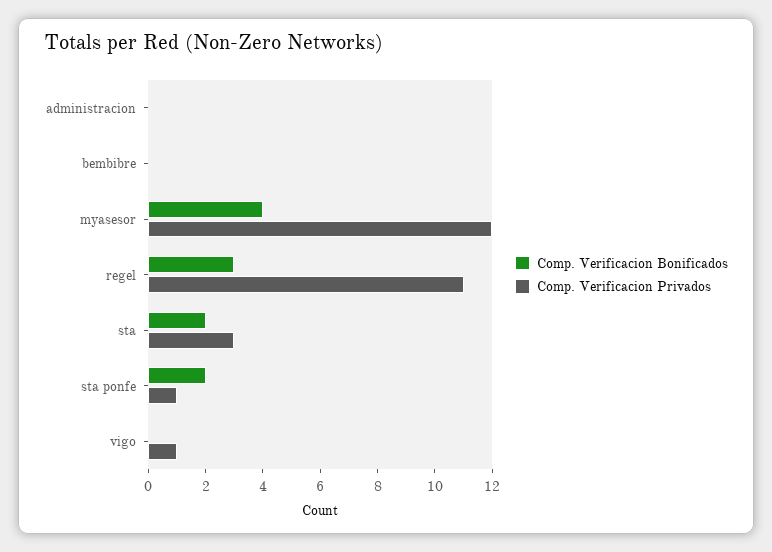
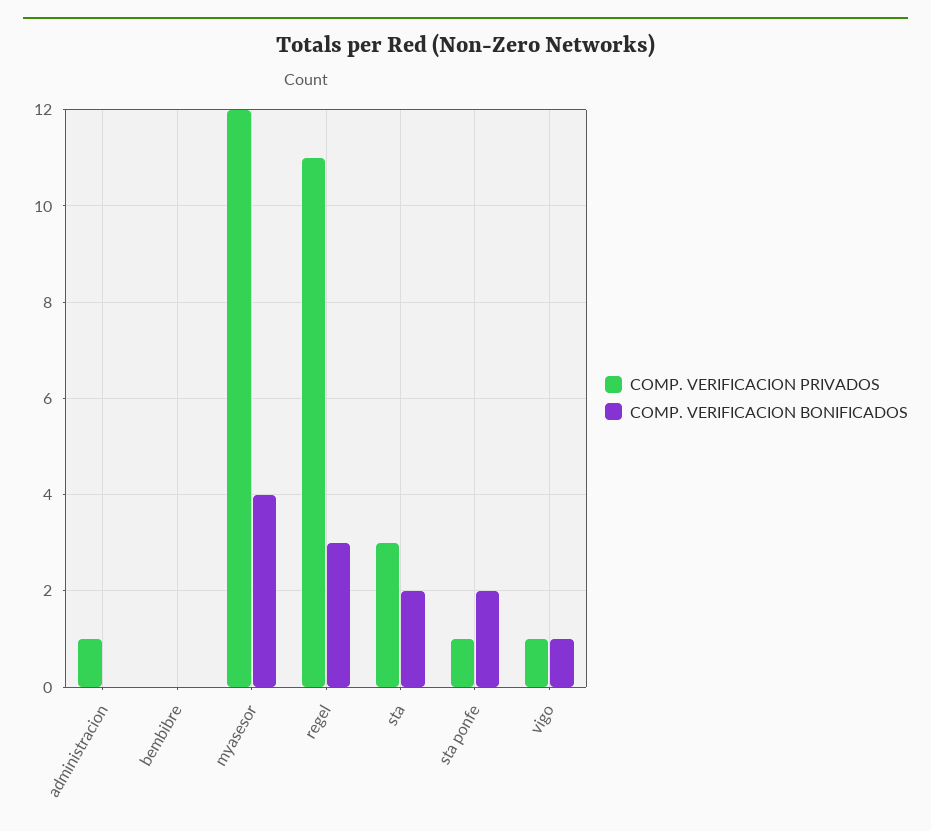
  {
    "Comp. Verificacion Bonificados": {
      "administracion": 0,
      "bembibre": 0,
      "myasesor": 4,
      "regel": 3,
      "sta": 2,
      "sta ponfe": 2,
-     "vigo": 0
+     "vigo": 1
    },
    "Comp. Verificacion Privados": {
-     "administracion": 0,
+     "administracion": 1,
      "bembibre": 0,
      "myasesor": 12,
      "regel": 11,
      "sta": 3,
      "sta ponfe": 1,
      "vigo": 1
    }
  }

